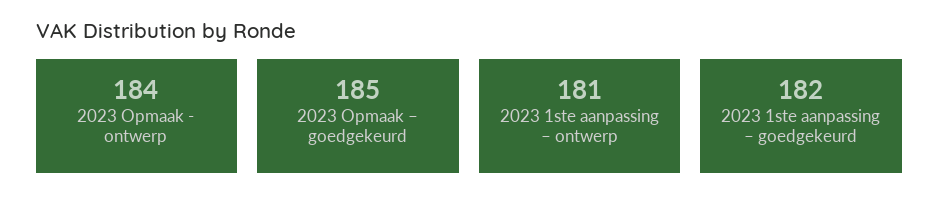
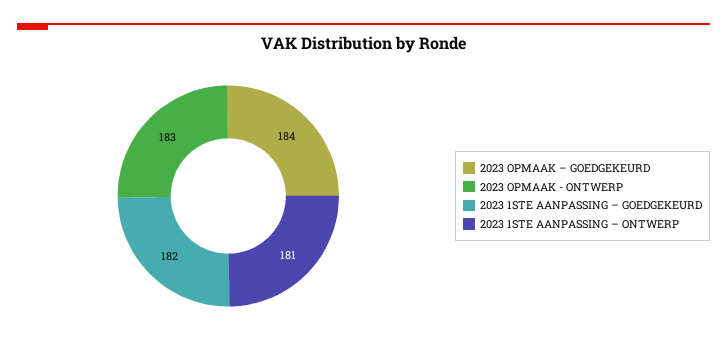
  {
-   "2023 Opmaak - ontwerp": 184,
+   "2023 Opmaak - ontwerp": 183,
-   "2023 Opmaak – goedgekeurd": 185,
+   "2023 Opmaak – goedgekeurd": 184,
    "2023 1ste aanpassing – ontwerp": 181,
    "2023 1ste aanpassing – goedgekeurd": 182
  }

